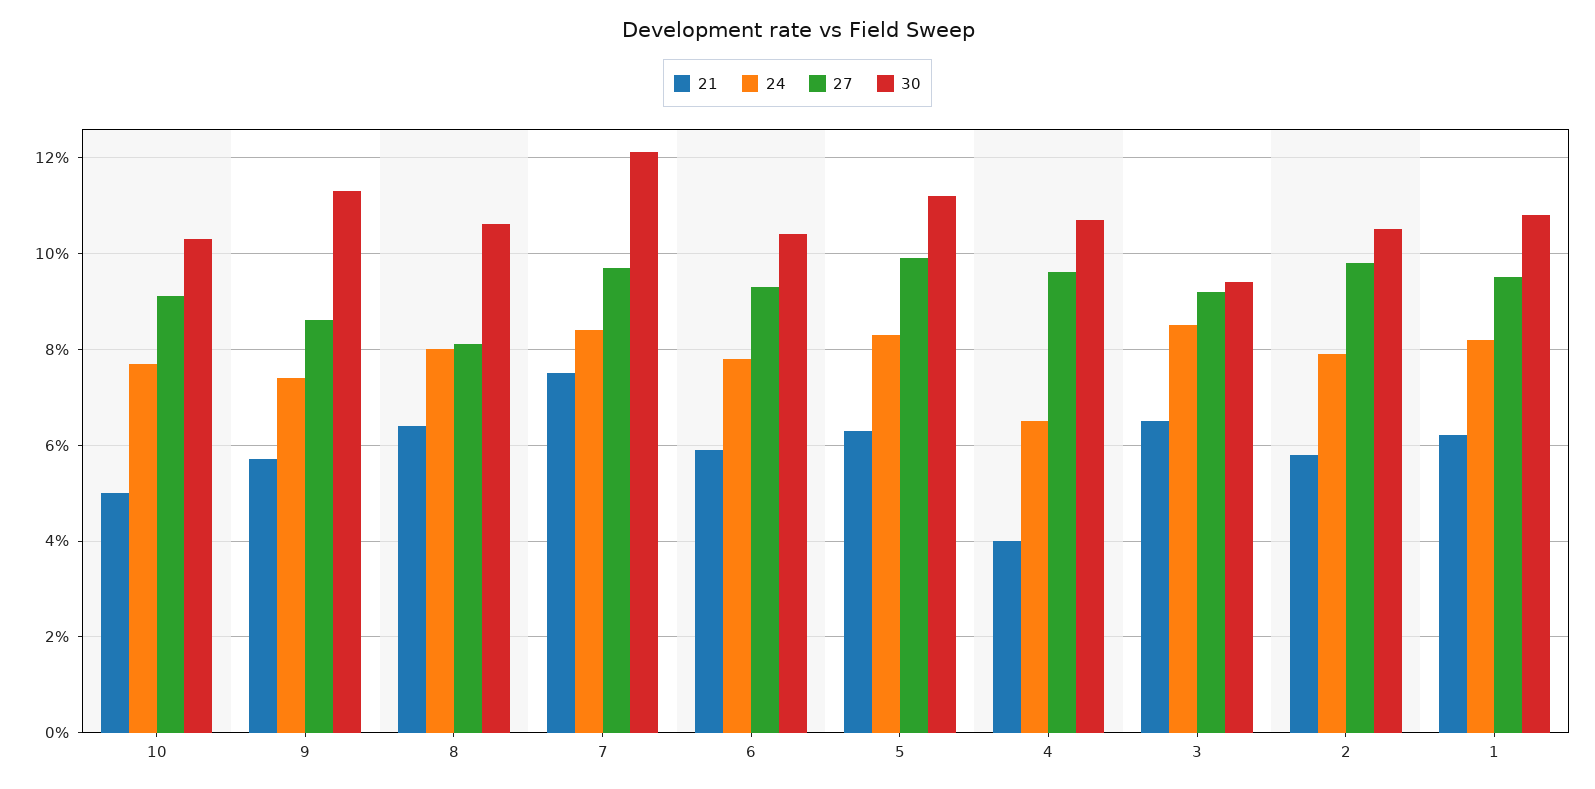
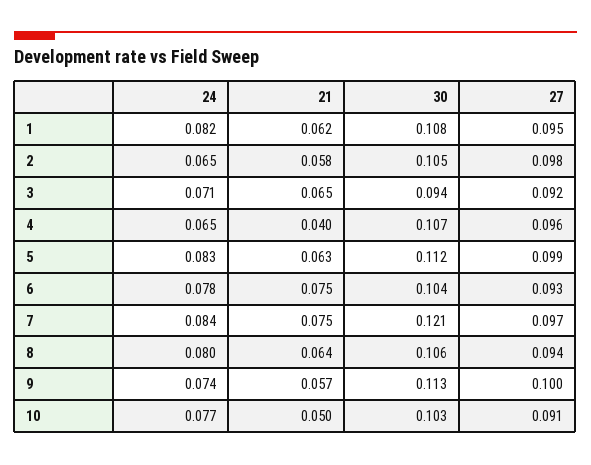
  {
    "21": {
      "10": 0.05,
      "9": 0.057,
      "8": 0.064,
      "7": 0.075,
-     "6": 0.06,
+     "6": 0.075,
      "5": 0.063,
      "4": 0.04,
      "3": 0.065,
      "2": 0.058,
      "1": 0.062
    },
    "24": {
      "10": 0.077,
      "9": 0.074,
      "8": 0.08,
      "7": 0.084,
      "6": 0.078,
      "5": 0.083,
      "4": 0.065,
-     "3": 0.085,
+     "3": 0.071,
-     "2": 0.08,
+     "2": 0.065,
      "1": 0.082
    },
    "27": {
      "10": 0.091,
-     "9": 0.085,
+     "9": 0.1,
-     "8": 0.08,
+     "8": 0.094,
      "7": 0.097,
      "6": 0.093,
      "5": 0.099,
      "4": 0.096,
      "3": 0.092,
      "2": 0.098,
      "1": 0.095
    },
    "30": {
      "10": 0.103,
      "9": 0.113,
      "8": 0.106,
      "7": 0.121,
      "6": 0.104,
      "5": 0.112,
      "4": 0.107,
      "3": 0.094,
      "2": 0.105,
      "1": 0.108
    }
  }

